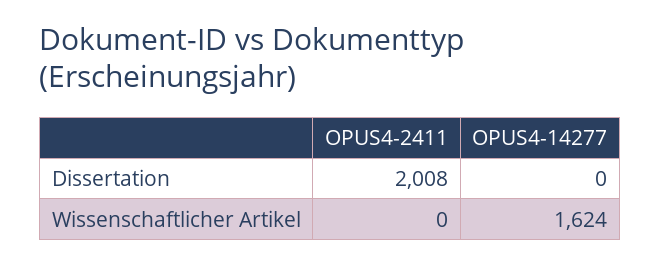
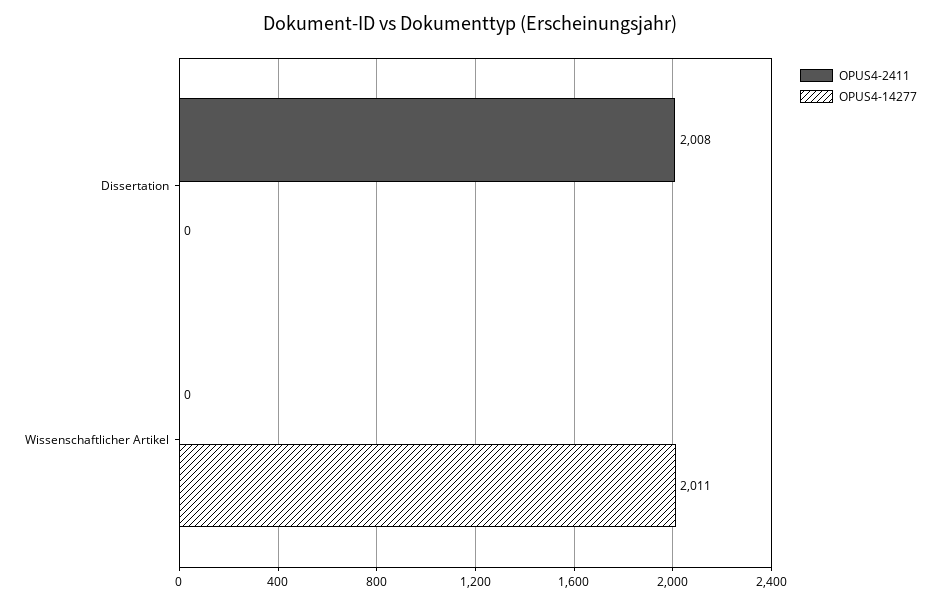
  {
    "OPUS4-2411": {
      "Dissertation": 2008,
      "Wissenschaftlicher Artikel": 0
    },
    "OPUS4-14277": {
      "Dissertation": 0,
-     "Wissenschaftlicher Artikel": 1624
+     "Wissenschaftlicher Artikel": 2011
    }
  }

